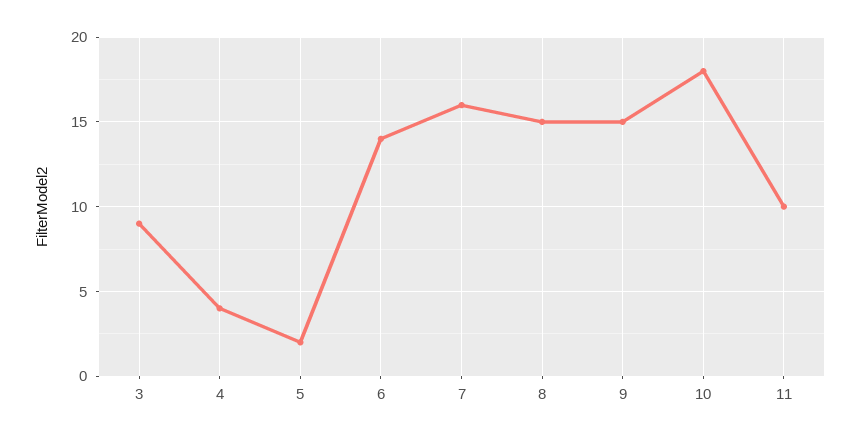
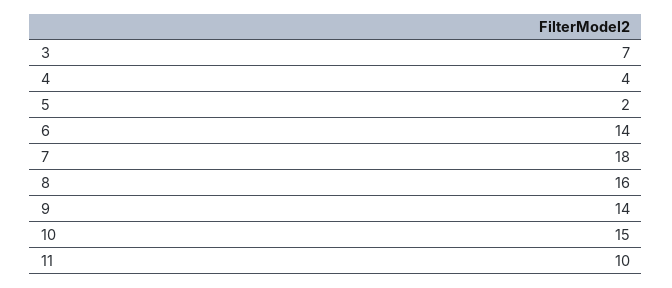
  {
-   "3": 9,
+   "3": 7,
    "4": 4,
    "5": 2,
    "6": 14,
-   "7": 16,
+   "7": 18,
-   "8": 15,
+   "8": 16,
-   "9": 15,
+   "9": 14,
-   "10": 18,
+   "10": 15,
    "11": 10
  }

